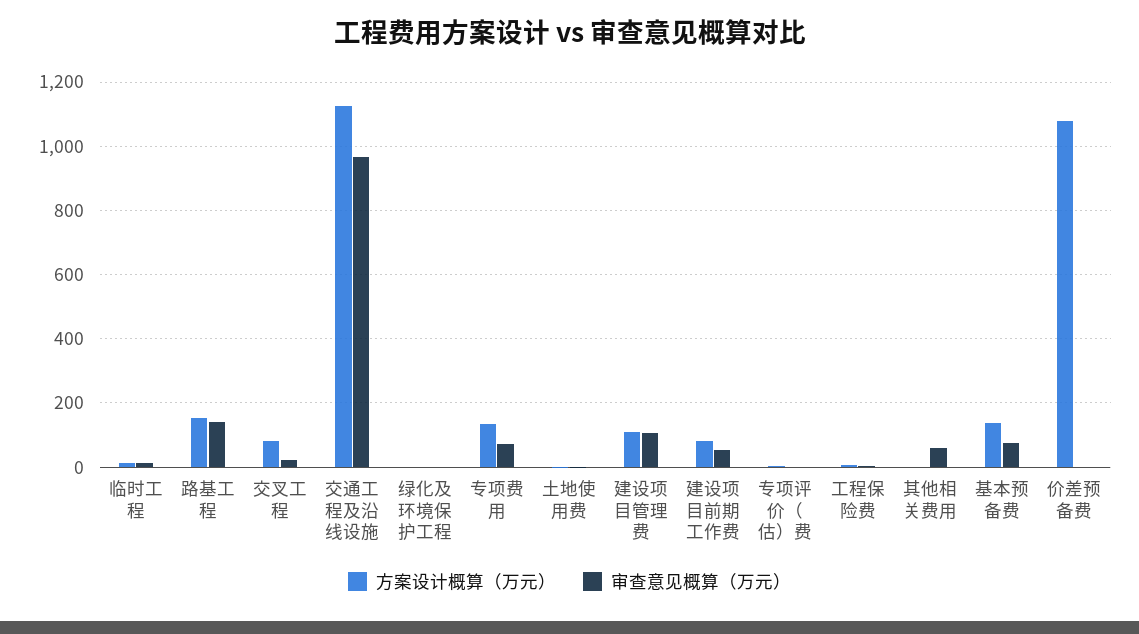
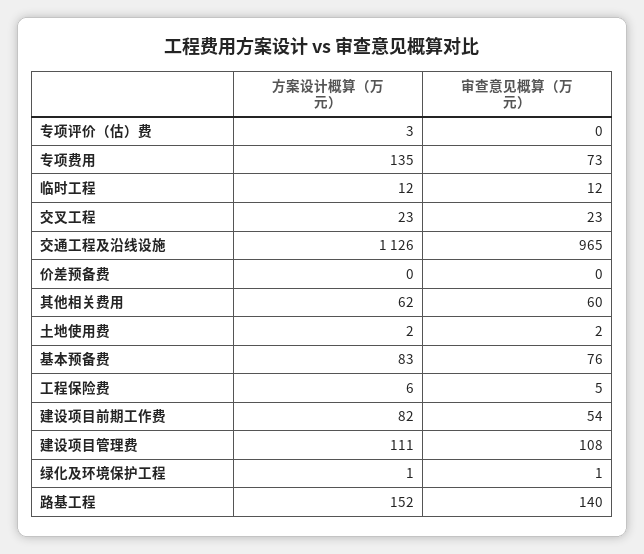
  {
    "方案设计概算（万元）": {
      "临时工程": 12,
      "路基工程": 152,
-     "交叉工程": 80,
+     "交叉工程": 23,
      "交通工程及沿线设施": 1126,
      "绿化及环境保护工程": 1,
      "专项费用": 135,
      "土地使用费": 2,
      "建设项目管理费": 111,
      "建设项目前期工作费": 82,
      "专项评价（估）费": 3,
      "工程保险费": 6,
-     "其他相关费用": 0,
+     "其他相关费用": 62,
-     "基本预备费": 140,
+     "基本预备费": 83,
-     "价差预备费": 1080
+     "价差预备费": 0
    },
    "审查意见概算（万元）": {
      "临时工程": 12,
      "路基工程": 140,
      "交叉工程": 23,
      "交通工程及沿线设施": 965,
      "绿化及环境保护工程": 1,
      "专项费用": 73,
      "土地使用费": 2,
      "建设项目管理费": 108,
      "建设项目前期工作费": 54,
      "专项评价（估）费": 0,
      "工程保险费": 5,
      "其他相关费用": 60,
      "基本预备费": 76,
      "价差预备费": 0
    }
  }

